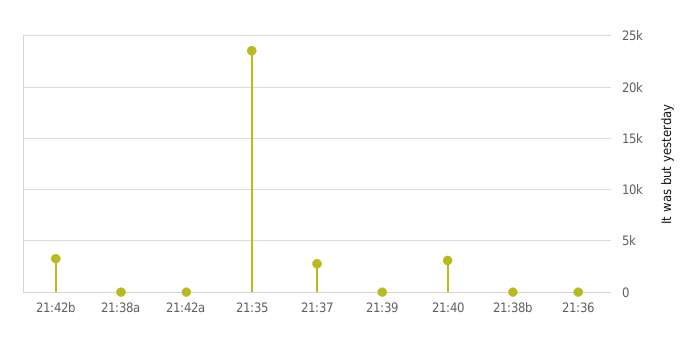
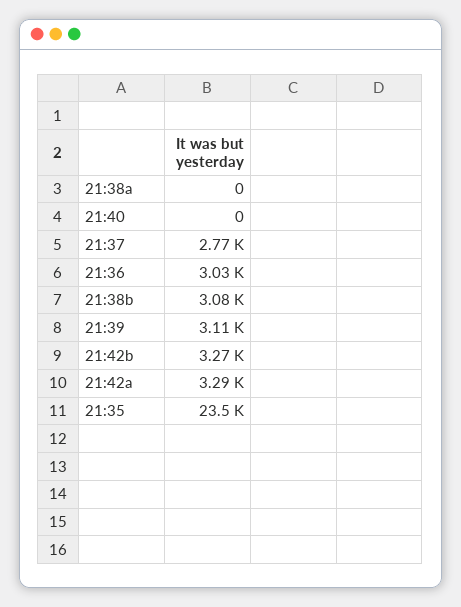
  {
    "21:42b": 3270,
    "21:38a": 0,
-   "21:42a": 0,
+   "21:42a": 3290,
    "21:35": 23500,
    "21:37": 2770,
-   "21:39": 0,
+   "21:39": 3110,
-   "21:40": 3000,
+   "21:40": 0,
-   "21:38b": 0,
+   "21:38b": 3080,
-   "21:36": 0
+   "21:36": 3030
  }

